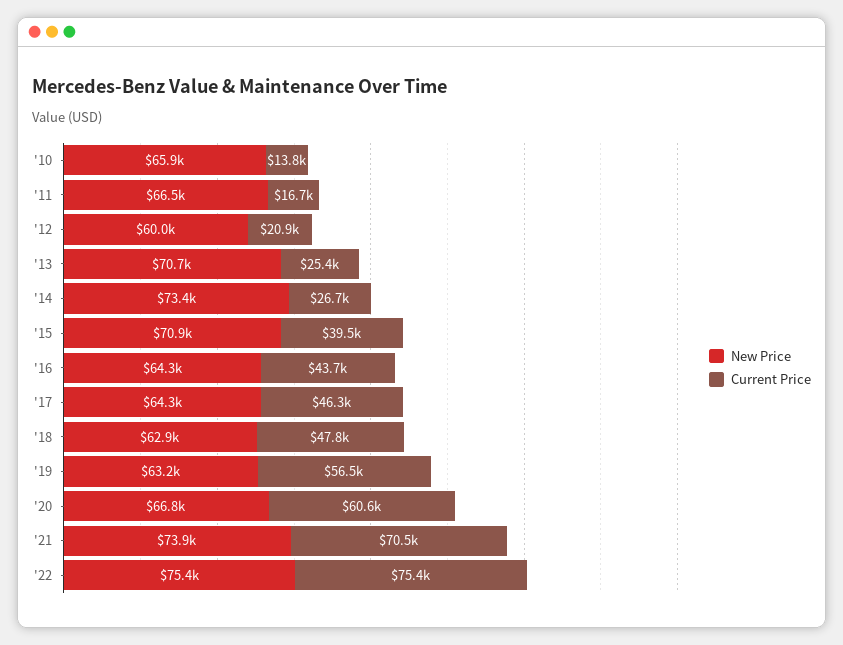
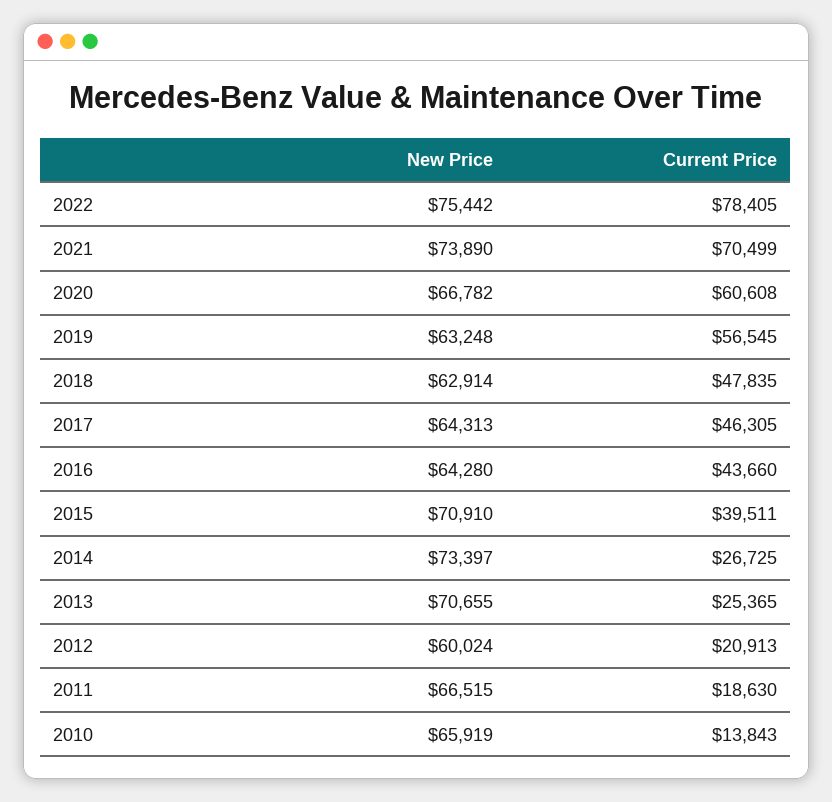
  {
    "New Price": {
      "'10": 65919,
      "'11": 66515,
      "'12": 60024,
      "'13": 70655,
      "'14": 73397,
      "'15": 70910,
      "'16": 64280,
      "'17": 64313,
      "'18": 62914,
      "'19": 63248,
      "'20": 66782,
      "'21": 73890,
      "'22": 75442
    },
    "Current Price": {
      "'10": 13843,
-     "'11": 16700,
+     "'11": 18630,
      "'12": 20913,
      "'13": 25365,
      "'14": 26725,
      "'15": 39511,
      "'16": 43660,
      "'17": 46305,
      "'18": 47835,
      "'19": 56545,
      "'20": 60608,
      "'21": 70499,
-     "'22": 75400
+     "'22": 78405
    }
  }

